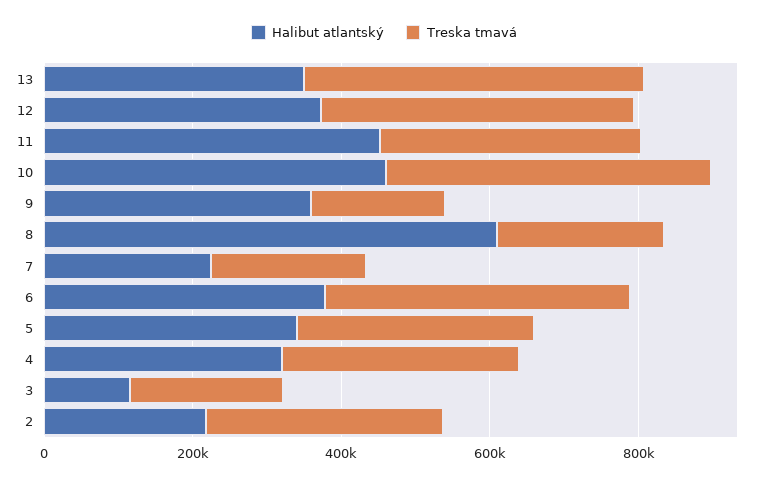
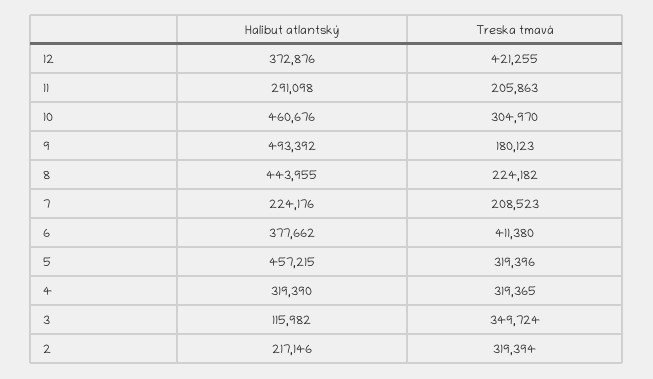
  {
    "Halibut atlantský": {
-     "13": 350000,
      "12": 372876,
-     "11": 450000,
+     "11": 291098,
      "10": 460676,
-     "9": 350000,
+     "9": 493392,
-     "8": 600000,
+     "8": 443955,
      "7": 224176,
      "6": 377662,
-     "5": 350000,
+     "5": 457215,
      "4": 319390,
      "3": 115982,
      "2": 217146
    },
    "Treska tmavá": {
-     "13": 450000,
      "12": 421255,
-     "11": 350000,
+     "11": 205863,
-     "10": 450000,
+     "10": 304970,
      "9": 180123,
      "8": 224182,
      "7": 208523,
      "6": 411380,
      "5": 319396,
      "4": 319365,
-     "3": 200000,
+     "3": 349724,
      "2": 319394
    }
  }

